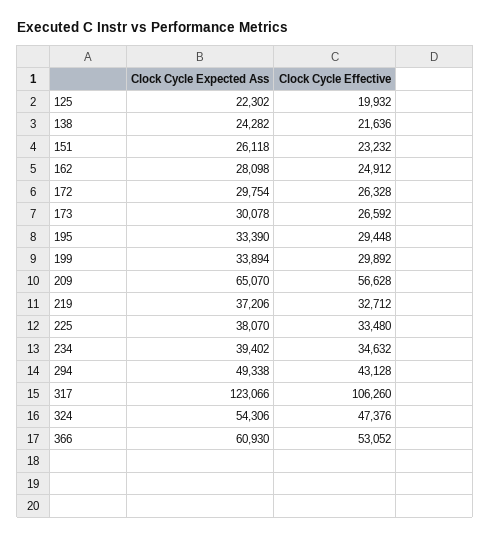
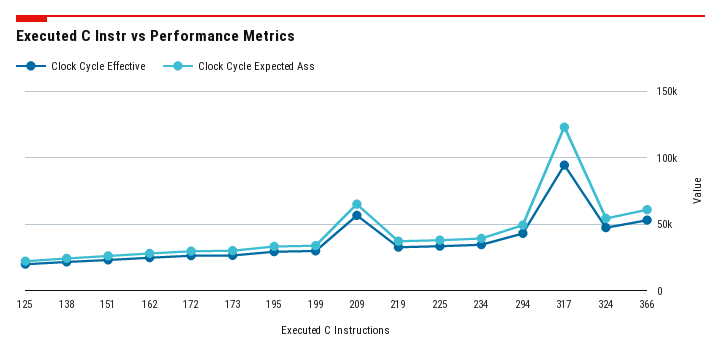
  {
    "Clock Cycle Expected Ass": {
      "125": 22302,
      "138": 24282,
      "151": 26118,
      "162": 28098,
      "172": 29754,
      "173": 30078,
      "195": 33390,
      "199": 33894,
      "209": 65070,
      "219": 37206,
      "225": 38070,
      "234": 39402,
      "294": 49338,
      "317": 123066,
      "324": 54306,
      "366": 60930
    },
    "Clock Cycle Effective": {
      "125": 19932,
      "138": 21636,
      "151": 23232,
      "162": 24912,
      "172": 26328,
      "173": 26592,
      "195": 29448,
      "199": 29892,
      "209": 56628,
      "219": 32712,
      "225": 33480,
      "234": 34632,
      "294": 43128,
-     "317": 106260,
+     "317": 95000,
      "324": 47376,
      "366": 53052
    }
  }

